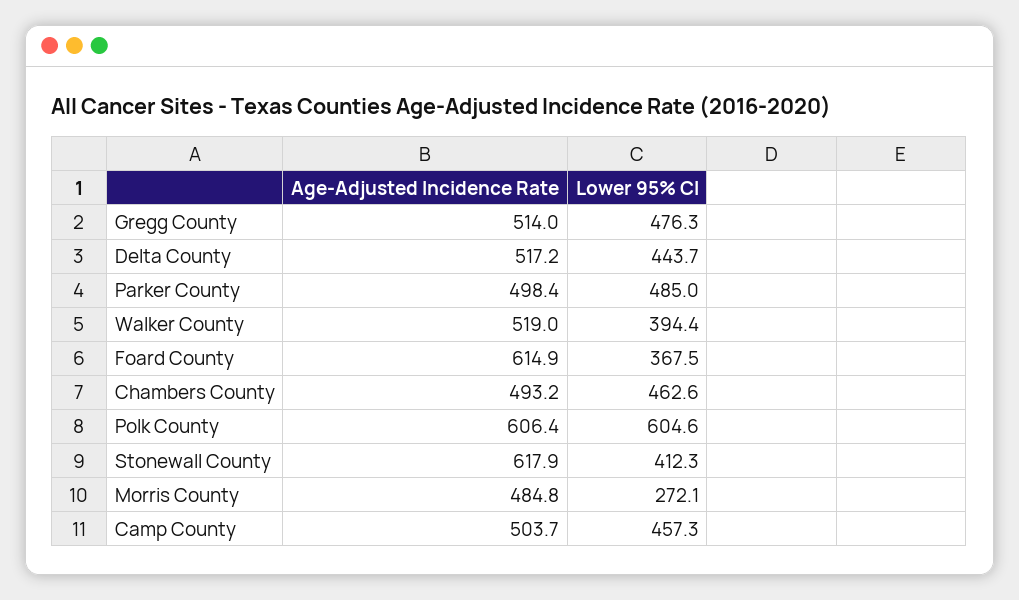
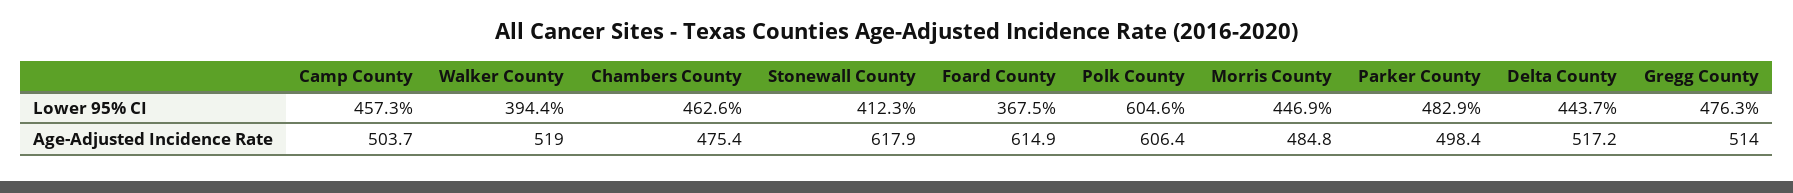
  {
    "Age-Adjusted Incidence Rate": {
      "Gregg County": 514,
      "Delta County": 517.2,
      "Parker County": 498.4,
      "Walker County": 519,
      "Foard County": 614.9,
-     "Chambers County": 493.2,
+     "Chambers County": 475.4,
      "Polk County": 606.4,
      "Stonewall County": 617.9,
      "Morris County": 484.8,
      "Camp County": 503.7
    },
    "Lower 95% CI": {
      "Gregg County": 476.3,
      "Delta County": 443.7,
-     "Parker County": 485,
+     "Parker County": 482.9,
      "Walker County": 394.4,
      "Foard County": 367.5,
      "Chambers County": 462.6,
      "Polk County": 604.6,
      "Stonewall County": 412.3,
-     "Morris County": 272.1,
+     "Morris County": 446.9,
      "Camp County": 457.3
    }
  }

